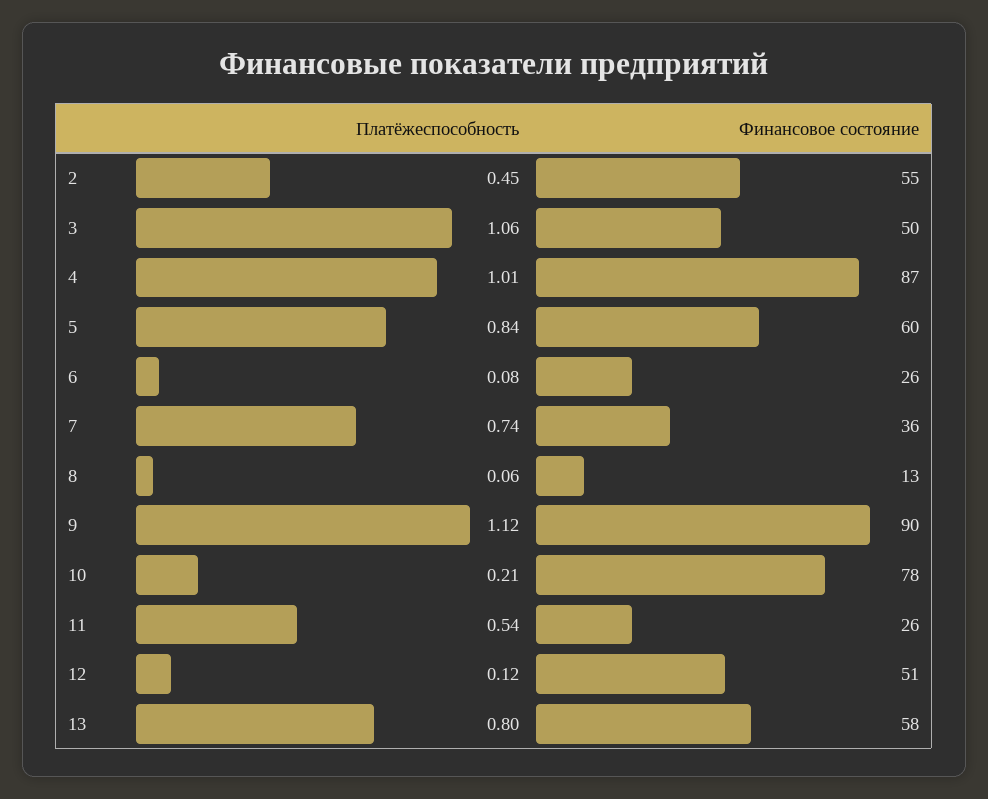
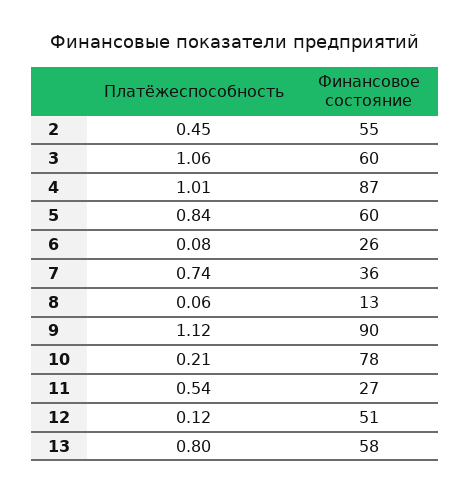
  {
    "Платёжеспособность": {
      "2": 0.45,
      "3": 1.06,
      "4": 1.01,
      "5": 0.84,
      "6": 0.08,
      "7": 0.74,
      "8": 0.06,
      "9": 1.12,
      "10": 0.21,
      "11": 0.54,
      "12": 0.12,
      "13": 0.8
    },
    "Финансовое состояние": {
      "2": 55,
-     "3": 50,
+     "3": 60,
      "4": 87,
      "5": 60,
      "6": 26,
      "7": 36,
      "8": 13,
      "9": 90,
      "10": 78,
-     "11": 26,
+     "11": 27,
      "12": 51,
      "13": 58
    }
  }

